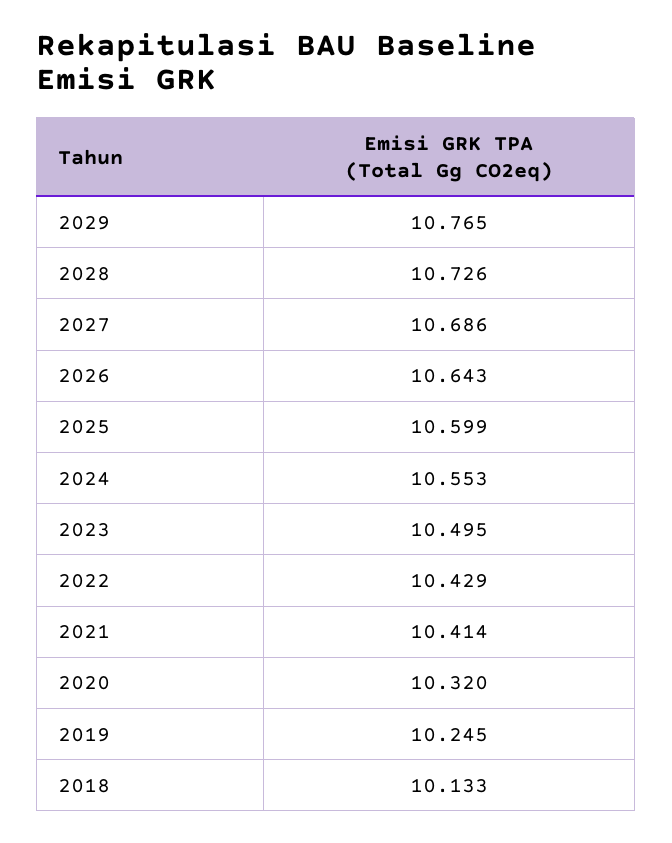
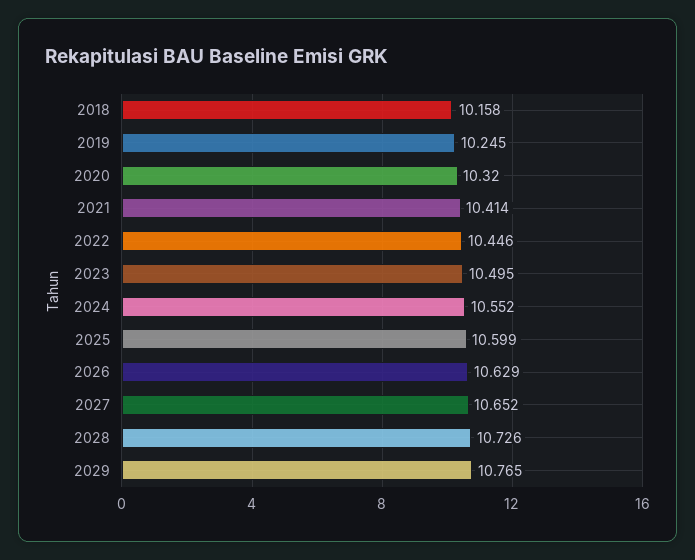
  {
    "2029": 10.765,
    "2028": 10.726,
-   "2027": 10.686,
+   "2027": 10.652,
-   "2026": 10.643,
+   "2026": 10.629,
    "2025": 10.599,
-   "2024": 10.553,
+   "2024": 10.552,
    "2023": 10.495,
-   "2022": 10.429,
+   "2022": 10.446,
    "2021": 10.414,
    "2020": 10.32,
    "2019": 10.245,
-   "2018": 10.133
+   "2018": 10.158
  }

